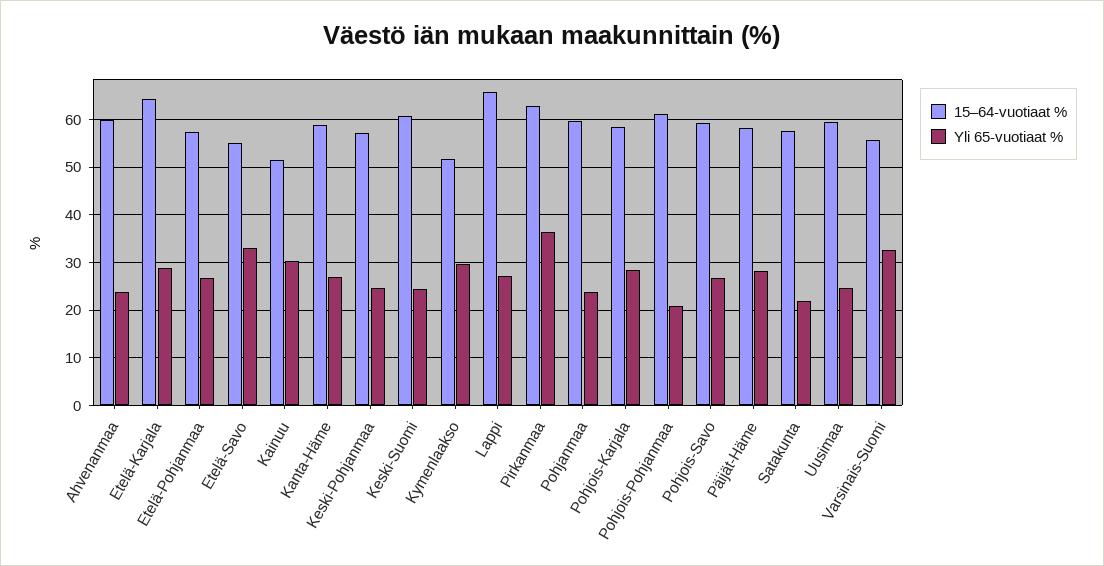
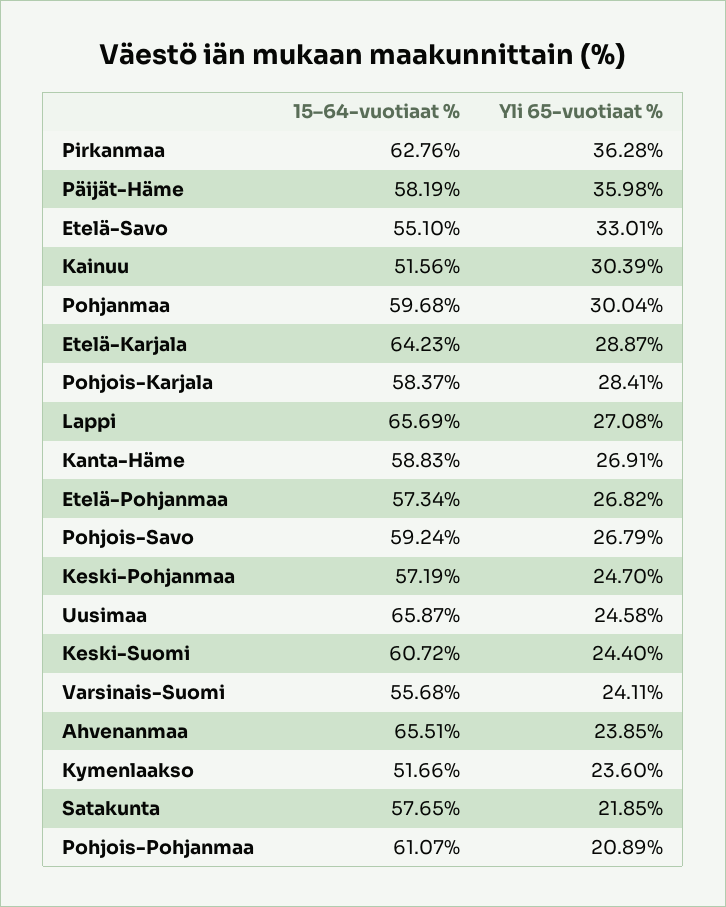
  {
    "15–64-vuotiaat %": {
-     "Ahvenanmaa": 60,
+     "Ahvenanmaa": 65.51,
      "Etelä-Karjala": 64.23,
      "Etelä-Pohjanmaa": 57.34,
      "Etelä-Savo": 55.1,
      "Kainuu": 51.56,
      "Kanta-Häme": 58.83,
      "Keski-Pohjanmaa": 57.19,
      "Keski-Suomi": 60.72,
      "Kymenlaakso": 51.66,
      "Lappi": 65.69,
      "Pirkanmaa": 62.76,
      "Pohjanmaa": 59.68,
      "Pohjois-Karjala": 58.37,
      "Pohjois-Pohjanmaa": 61.07,
      "Pohjois-Savo": 59.24,
      "Päijät-Häme": 58.19,
      "Satakunta": 57.65,
-     "Uusimaa": 60,
+     "Uusimaa": 65.87,
      "Varsinais-Suomi": 55.68
    },
    "Yli 65-vuotiaat %": {
      "Ahvenanmaa": 23.85,
      "Etelä-Karjala": 28.87,
      "Etelä-Pohjanmaa": 26.82,
      "Etelä-Savo": 33.01,
      "Kainuu": 30.39,
      "Kanta-Häme": 26.91,
      "Keski-Pohjanmaa": 24.7,
      "Keski-Suomi": 24.4,
-     "Kymenlaakso": 30,
+     "Kymenlaakso": 23.6,
      "Lappi": 27.08,
      "Pirkanmaa": 36.28,
-     "Pohjanmaa": 24,
+     "Pohjanmaa": 30.04,
      "Pohjois-Karjala": 28.41,
      "Pohjois-Pohjanmaa": 20.89,
      "Pohjois-Savo": 26.79,
-     "Päijät-Häme": 28,
+     "Päijät-Häme": 35.98,
      "Satakunta": 21.85,
      "Uusimaa": 24.58,
-     "Varsinais-Suomi": 32
+     "Varsinais-Suomi": 24.11
    }
  }

